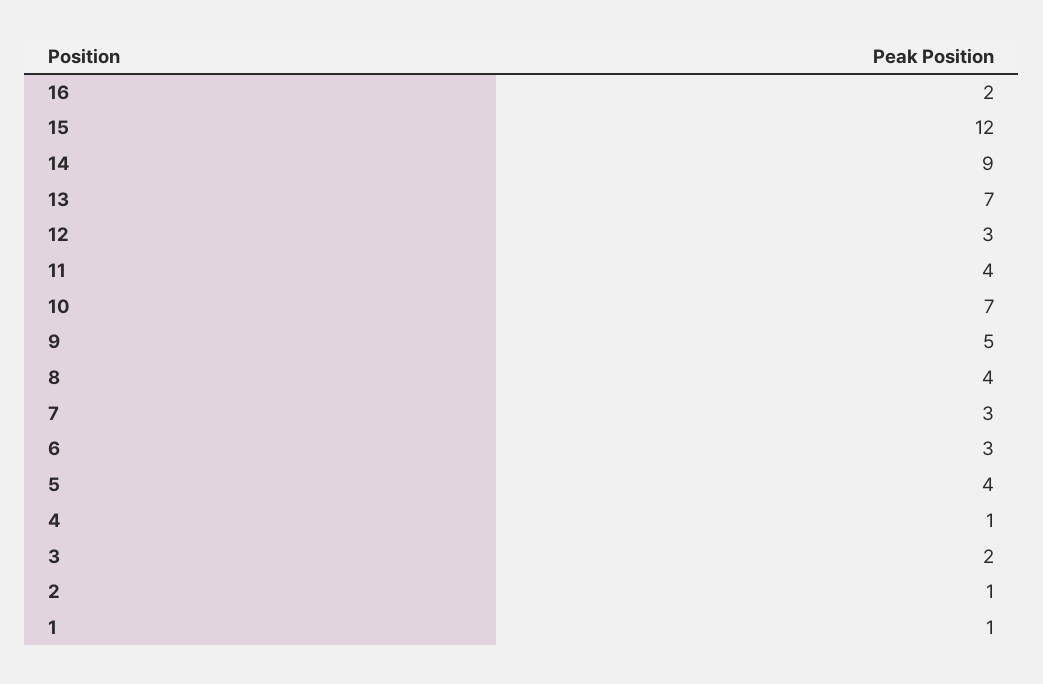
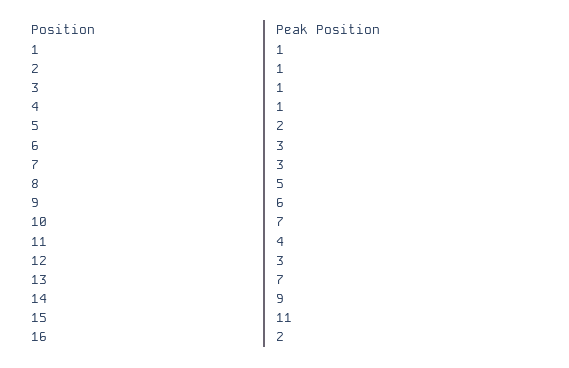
  {
    "16": 2,
-   "15": 12,
+   "15": 11,
    "14": 9,
    "13": 7,
    "12": 3,
    "11": 4,
    "10": 7,
-   "9": 5,
+   "9": 6,
-   "8": 4,
+   "8": 5,
    "7": 3,
    "6": 3,
-   "5": 4,
+   "5": 2,
    "4": 1,
-   "3": 2,
+   "3": 1,
    "2": 1,
    "1": 1
  }

